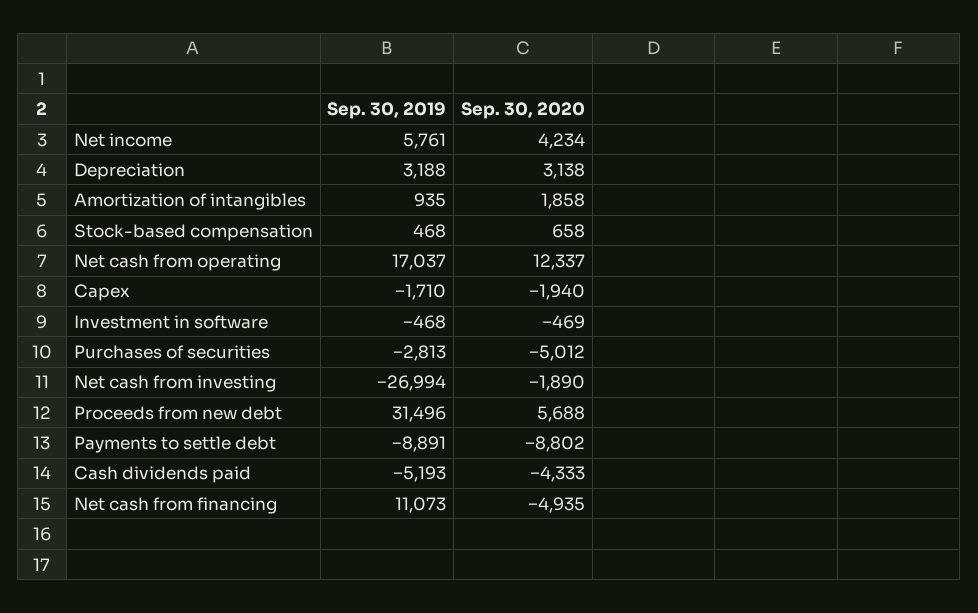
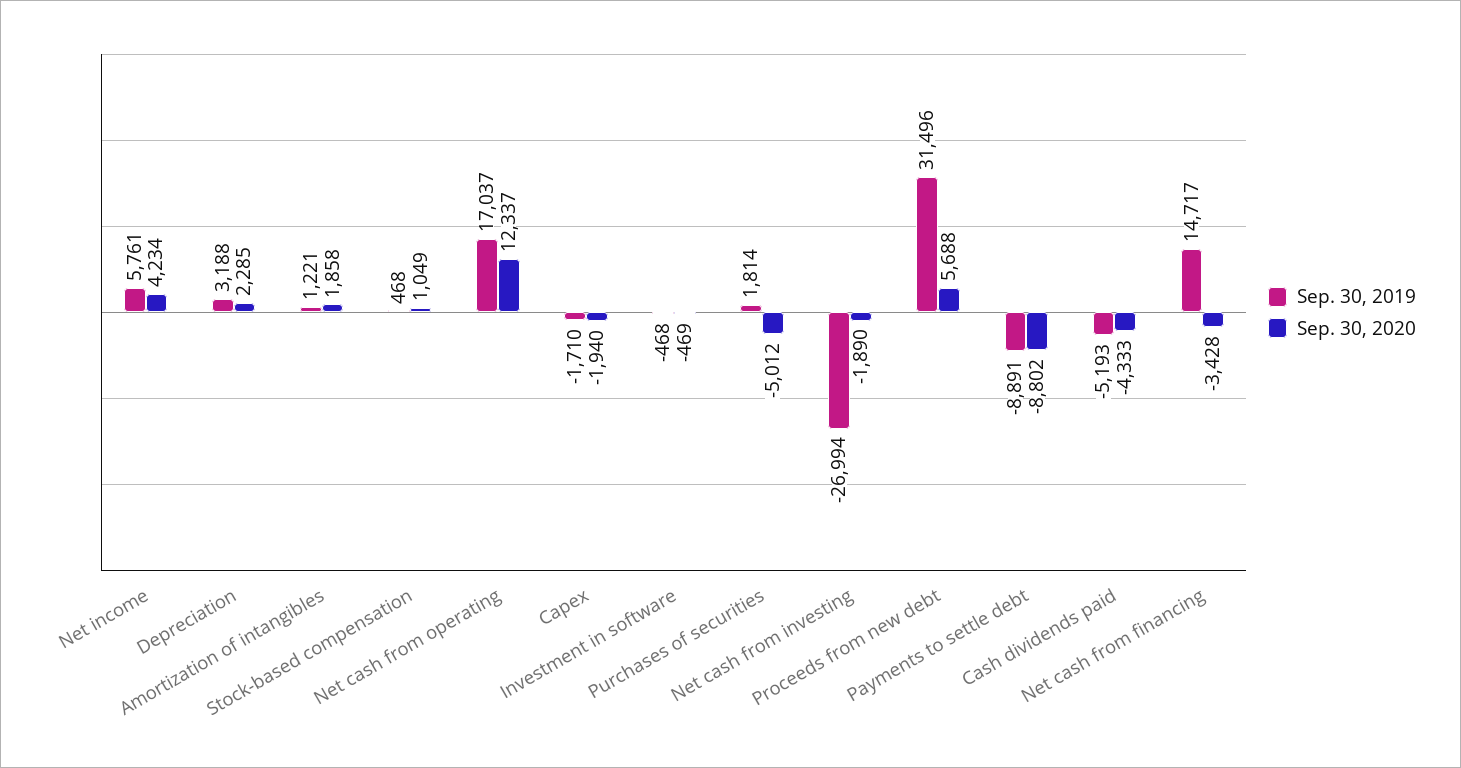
  {
    "Sep. 30, 2019": {
      "Net income": 5761,
      "Depreciation": 3188,
-     "Amortization of intangibles": 935,
+     "Amortization of intangibles": 1221,
      "Stock-based compensation": 468,
      "Net cash from operating": 17037,
      "Capex": -1710,
      "Investment in software": -468,
-     "Purchases of securities": -2813,
+     "Purchases of securities": 1814,
      "Net cash from investing": -26994,
      "Proceeds from new debt": 31496,
      "Payments to settle debt": -8891,
      "Cash dividends paid": -5193,
-     "Net cash from financing": 11073
+     "Net cash from financing": 14717
    },
    "Sep. 30, 2020": {
      "Net income": 4234,
-     "Depreciation": 3138,
+     "Depreciation": 2285,
      "Amortization of intangibles": 1858,
-     "Stock-based compensation": 658,
+     "Stock-based compensation": 1049,
      "Net cash from operating": 12337,
      "Capex": -1940,
      "Investment in software": -469,
      "Purchases of securities": -5012,
      "Net cash from investing": -1890,
      "Proceeds from new debt": 5688,
      "Payments to settle debt": -8802,
      "Cash dividends paid": -4333,
-     "Net cash from financing": -4935
+     "Net cash from financing": -3428
    }
  }

